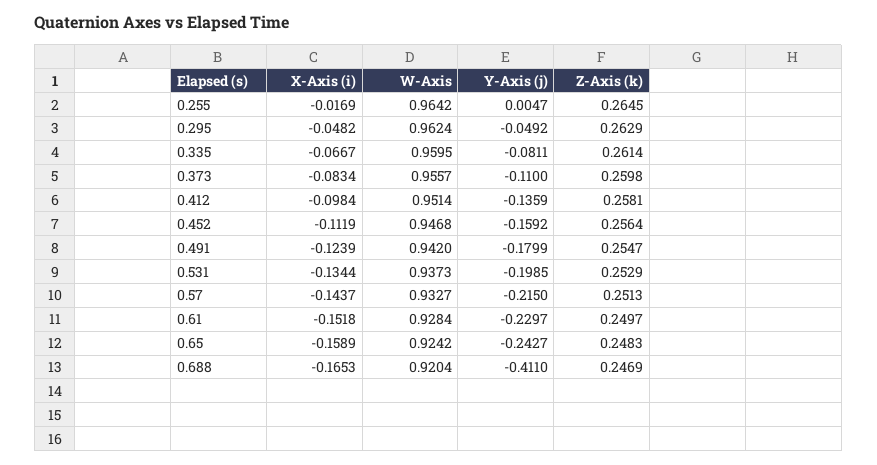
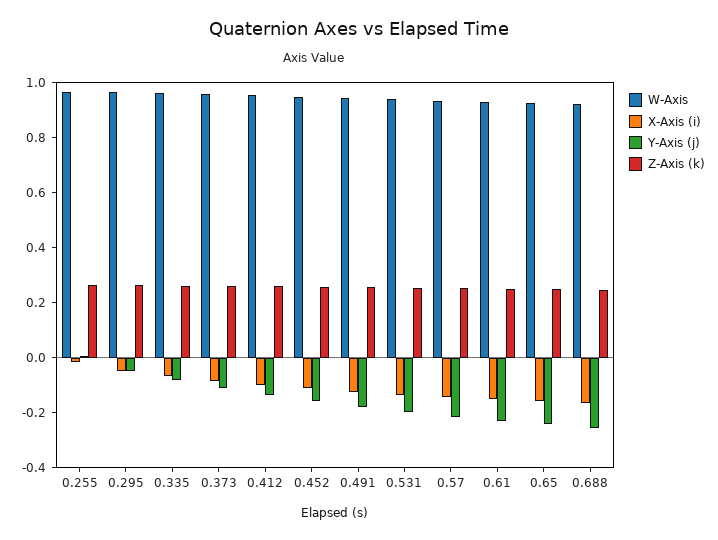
  {
    "X-Axis (i)": {
      "0.255": -0.0169,
      "0.295": -0.0482,
      "0.335": -0.0667,
      "0.373": -0.0834,
      "0.412": -0.0984,
      "0.452": -0.1119,
      "0.491": -0.1239,
      "0.531": -0.1344,
      "0.57": -0.1437,
      "0.61": -0.1518,
      "0.65": -0.1589,
      "0.688": -0.1653
    },
    "W-Axis": {
      "0.255": 0.9642,
      "0.295": 0.9624,
      "0.335": 0.9595,
      "0.373": 0.9557,
      "0.412": 0.9514,
      "0.452": 0.9468,
      "0.491": 0.942,
      "0.531": 0.9373,
      "0.57": 0.9327,
      "0.61": 0.9284,
      "0.65": 0.9242,
      "0.688": 0.9204
    },
    "Y-Axis (j)": {
      "0.255": 0.0047,
      "0.295": -0.0492,
      "0.335": -0.0811,
      "0.373": -0.11,
      "0.412": -0.1359,
      "0.452": -0.1592,
      "0.491": -0.1799,
      "0.531": -0.1985,
      "0.57": -0.215,
      "0.61": -0.2297,
      "0.65": -0.2427,
-     "0.688": -0.411
+     "0.688": -0.25
    },
    "Z-Axis (k)": {
      "0.255": 0.2645,
      "0.295": 0.2629,
      "0.335": 0.2614,
      "0.373": 0.2598,
      "0.412": 0.2581,
      "0.452": 0.2564,
      "0.491": 0.2547,
      "0.531": 0.2529,
      "0.57": 0.2513,
      "0.61": 0.2497,
      "0.65": 0.2483,
      "0.688": 0.2469
    }
  }

